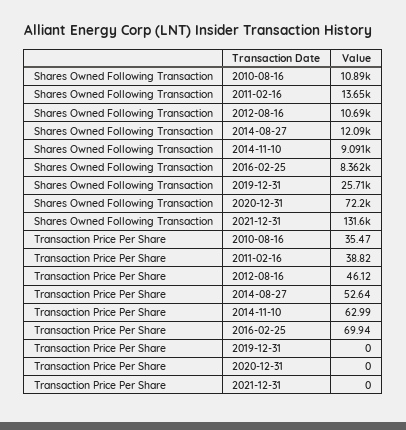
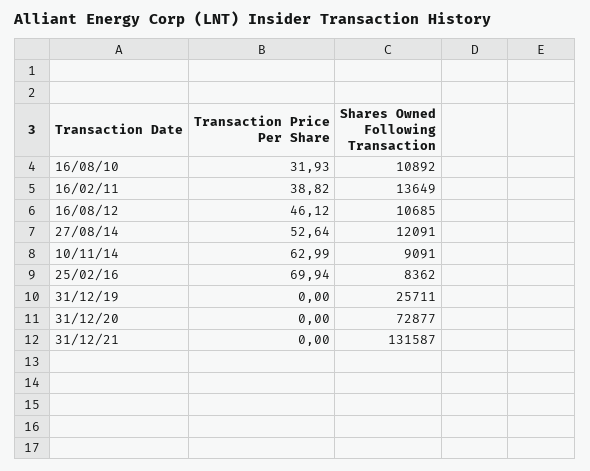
  {
    "Shares Owned Following Transaction": {
      "2010-08-16": 10892,
      "2011-02-16": 13649,
      "2012-08-16": 10685,
      "2014-08-27": 12091,
      "2014-11-10": 9091,
      "2016-02-25": 8362,
      "2019-12-31": 25711,
-     "2020-12-31": 72200,
+     "2020-12-31": 72877,
      "2021-12-31": 131587
    },
    "Transaction Price Per Share": {
-     "2010-08-16": 35.47,
+     "2010-08-16": 31.93,
      "2011-02-16": 38.82,
      "2012-08-16": 46.12,
      "2014-08-27": 52.64,
      "2014-11-10": 62.99,
      "2016-02-25": 69.94,
      "2019-12-31": 0,
      "2020-12-31": 0,
      "2021-12-31": 0
    }
  }

